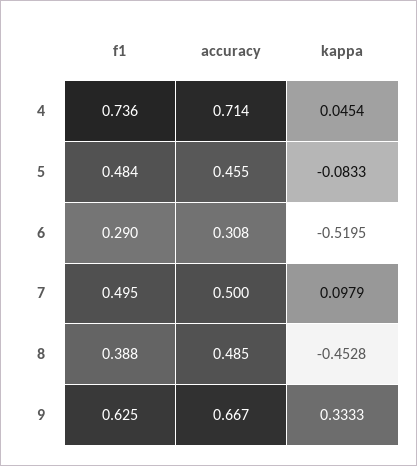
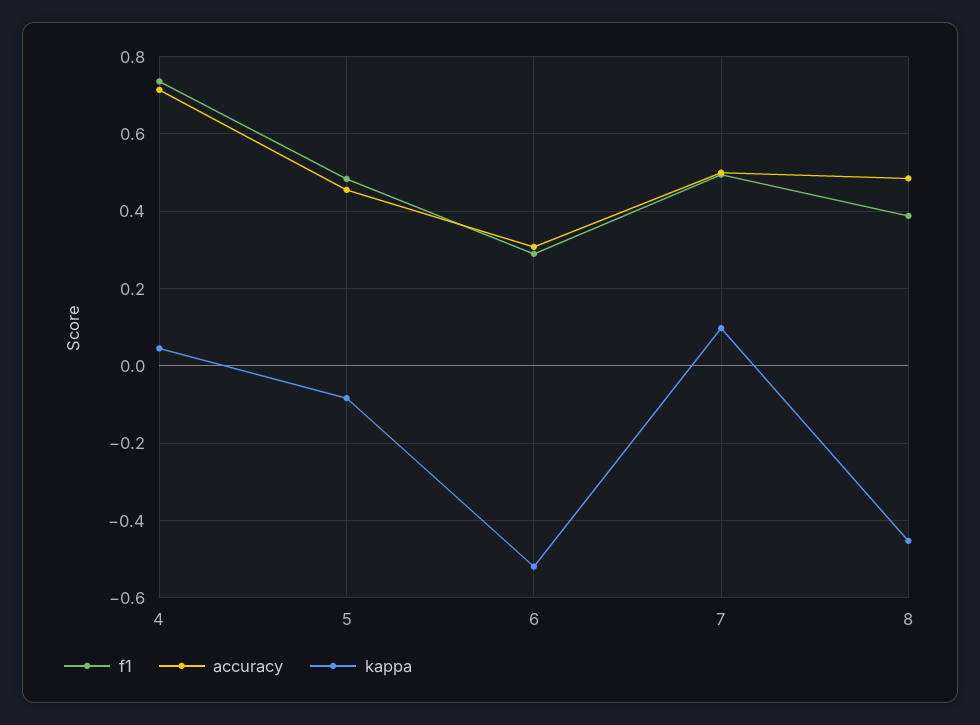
  {
    "f1": {
      "4": 0.736,
      "5": 0.484,
      "6": 0.29,
      "7": 0.495,
-     "8": 0.388,
+     "8": 0.388
-     "9": 0.625
    },
    "accuracy": {
      "4": 0.714,
      "5": 0.455,
      "6": 0.308,
      "7": 0.5,
-     "8": 0.485,
+     "8": 0.485
-     "9": 0.667
    },
    "kappa": {
      "4": 0.0454,
      "5": -0.0833,
      "6": -0.5195,
      "7": 0.0979,
-     "8": -0.4528,
+     "8": -0.4528
-     "9": 0.3333
    }
  }

